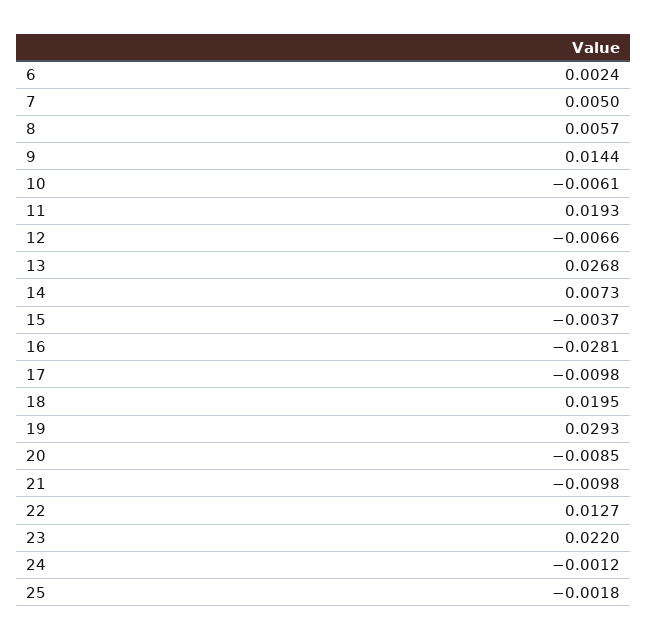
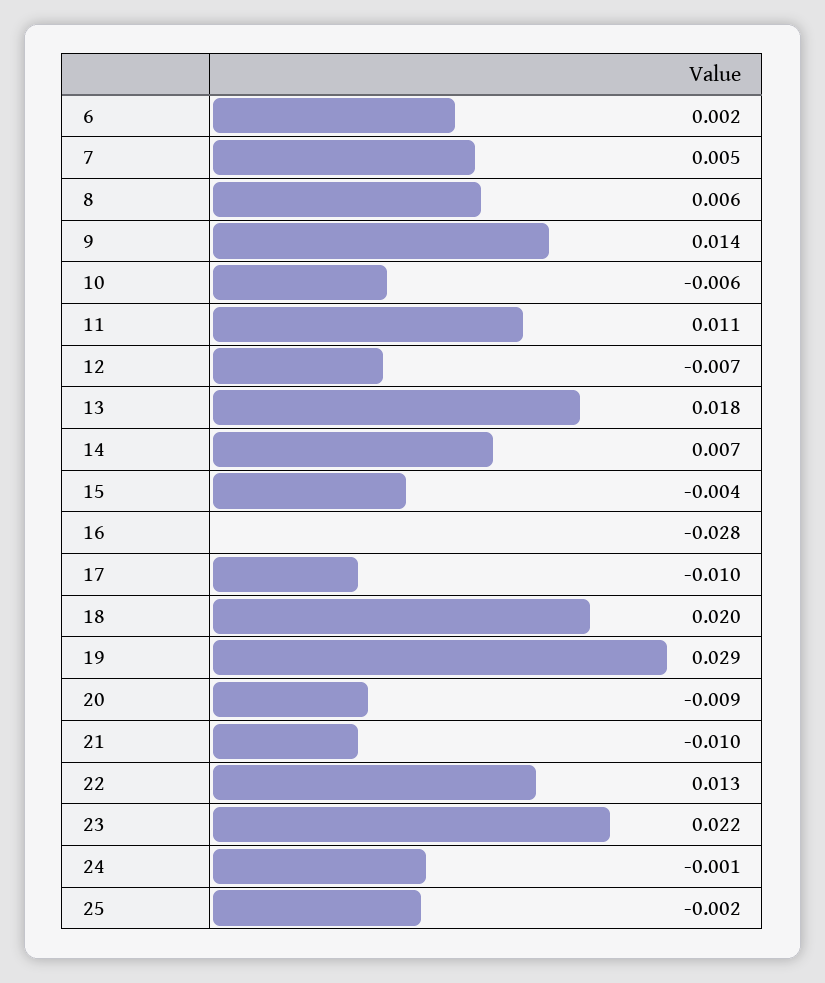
  {
    "6": 0.0024,
    "7": 0.005,
    "8": 0.0057,
    "9": 0.0144,
    "10": -0.0061,
-   "11": 0.0193,
+   "11": 0.011,
    "12": -0.0066,
-   "13": 0.0268,
+   "13": 0.018,
    "14": 0.0073,
    "15": -0.0037,
    "16": -0.0281,
    "17": -0.0098,
    "18": 0.0195,
    "19": 0.0293,
    "20": -0.0085,
    "21": -0.0098,
    "22": 0.0127,
    "23": 0.022,
    "24": -0.0012,
    "25": -0.0018
  }

